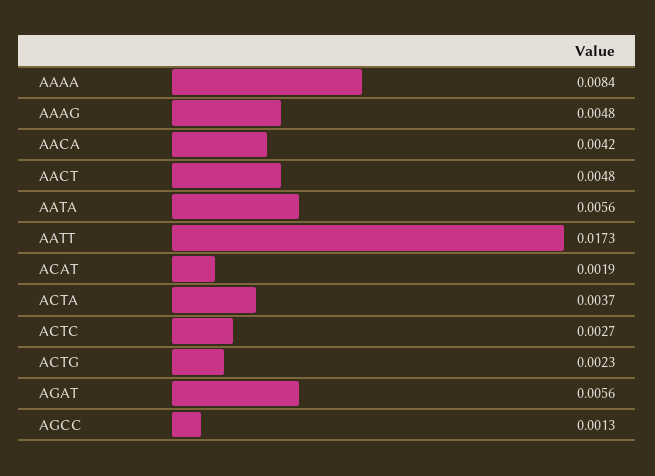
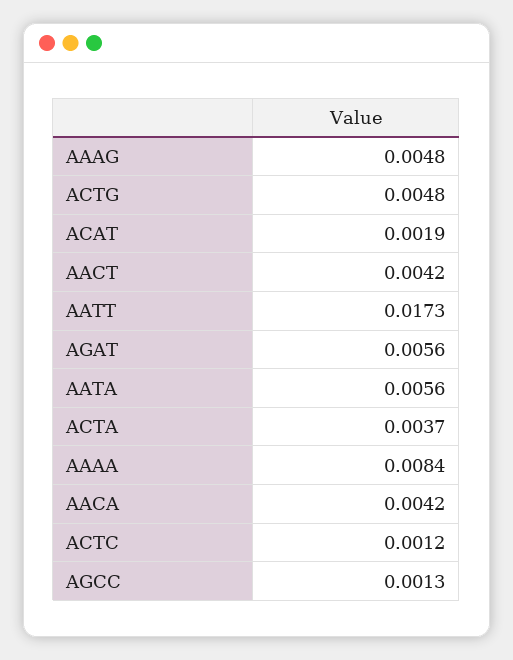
  {
    "AAAA": 0.0084,
    "AAAG": 0.0048,
    "AACA": 0.0042,
-   "AACT": 0.0048,
+   "AACT": 0.0042,
    "AATA": 0.0056,
    "AATT": 0.0173,
    "ACAT": 0.0019,
    "ACTA": 0.0037,
-   "ACTC": 0.0027,
+   "ACTC": 0.0012,
-   "ACTG": 0.0023,
+   "ACTG": 0.0048,
    "AGAT": 0.0056,
    "AGCC": 0.0013
  }

